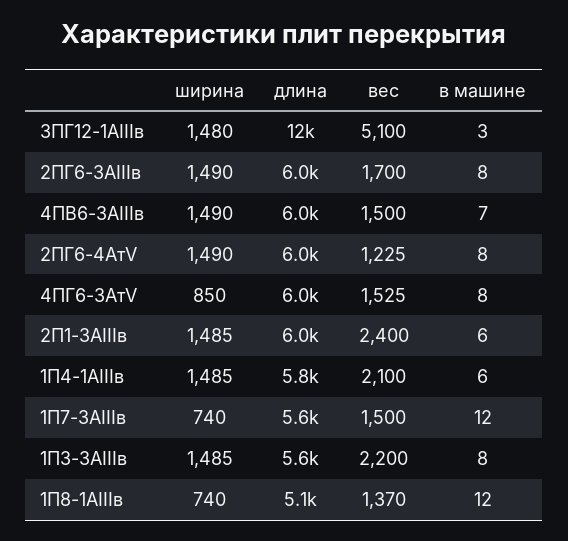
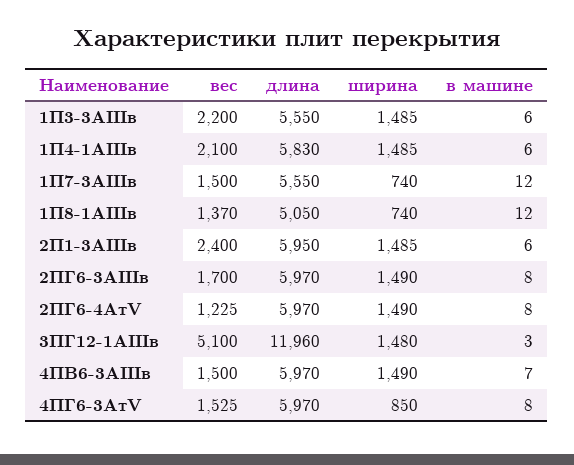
  {
    "ширина": {
      "3ПГ12-1AIIIв": 1480,
      "2ПГ6-3AIIIв": 1490,
      "4ПВ6-3AIIIв": 1490,
      "2ПГ6-4AтV": 1490,
      "4ПГ6-3AтV": 850,
      "2П1-3AIIIв": 1485,
      "1П4-1AIIIв": 1485,
      "1П7-3AIIIв": 740,
      "1П3-3AIIIв": 1485,
      "1П8-1AIIIв": 740
    },
    "длина": {
      "3ПГ12-1AIIIв": 11960,
      "2ПГ6-3AIIIв": 5970,
      "4ПВ6-3AIIIв": 5970,
      "2ПГ6-4AтV": 5970,
      "4ПГ6-3AтV": 5970,
      "2П1-3AIIIв": 5950,
      "1П4-1AIIIв": 5830,
      "1П7-3AIIIв": 5550,
      "1П3-3AIIIв": 5550,
      "1П8-1AIIIв": 5050
    },
    "вес": {
      "3ПГ12-1AIIIв": 5100,
      "2ПГ6-3AIIIв": 1700,
      "4ПВ6-3AIIIв": 1500,
      "2ПГ6-4AтV": 1225,
      "4ПГ6-3AтV": 1525,
      "2П1-3AIIIв": 2400,
      "1П4-1AIIIв": 2100,
      "1П7-3AIIIв": 1500,
      "1П3-3AIIIв": 2200,
      "1П8-1AIIIв": 1370
    },
    "в машине": {
      "3ПГ12-1AIIIв": 3,
      "2ПГ6-3AIIIв": 8,
      "4ПВ6-3AIIIв": 7,
      "2ПГ6-4AтV": 8,
      "4ПГ6-3AтV": 8,
      "2П1-3AIIIв": 6,
      "1П4-1AIIIв": 6,
      "1П7-3AIIIв": 12,
-     "1П3-3AIIIв": 8,
+     "1П3-3AIIIв": 6,
      "1П8-1AIIIв": 12
    }
  }

